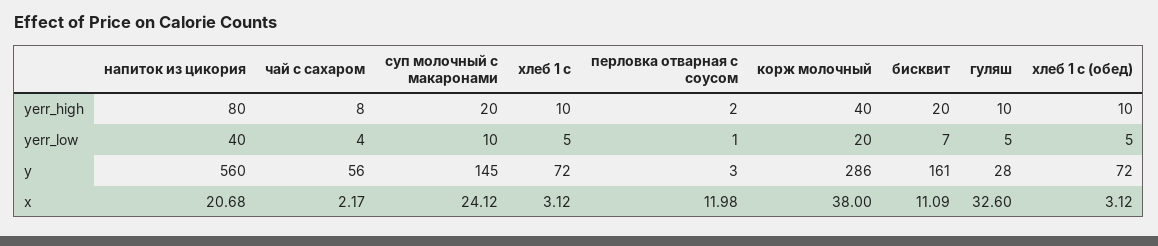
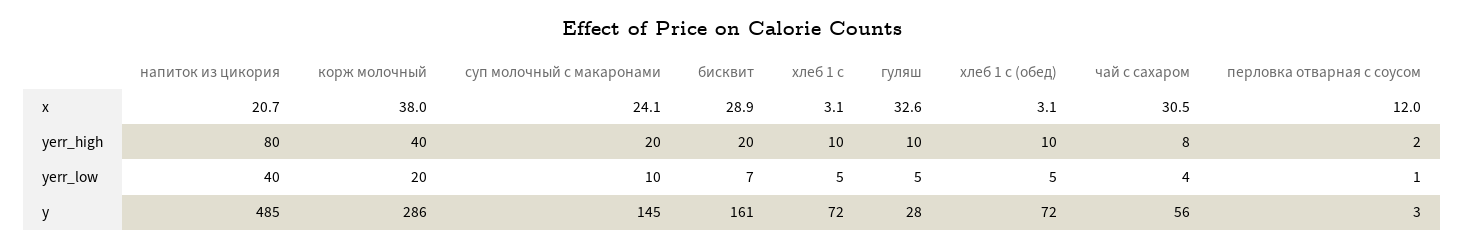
  {
    "напиток из цикория": {
      "yerr_high": 80,
      "yerr_low": 40,
-     "y": 560,
+     "y": 485,
      "x": 20.68
    },
    "чай с сахаром": {
      "yerr_high": 8,
      "yerr_low": 4,
      "y": 56,
-     "x": 2.17
+     "x": 30.5
    },
    "суп молочный с макаронами": {
      "yerr_high": 20,
      "yerr_low": 10,
      "y": 145,
      "x": 24.12
    },
    "хлеб 1 с": {
      "yerr_high": 10,
      "yerr_low": 5,
      "y": 72,
      "x": 3.12
    },
    "перловка отварная с соусом": {
      "yerr_high": 2,
      "yerr_low": 1,
      "y": 3,
      "x": 11.98
    },
    "корж молочный": {
      "yerr_high": 40,
      "yerr_low": 20,
      "y": 286,
      "x": 38
    },
    "бисквит": {
      "yerr_high": 20,
      "yerr_low": 7,
      "y": 161,
-     "x": 11.09
+     "x": 28.9
    },
    "гуляш": {
      "yerr_high": 10,
      "yerr_low": 5,
      "y": 28,
      "x": 32.6
    },
    "хлеб 1 с (обед)": {
      "yerr_high": 10,
      "yerr_low": 5,
      "y": 72,
      "x": 3.12
    }
  }

